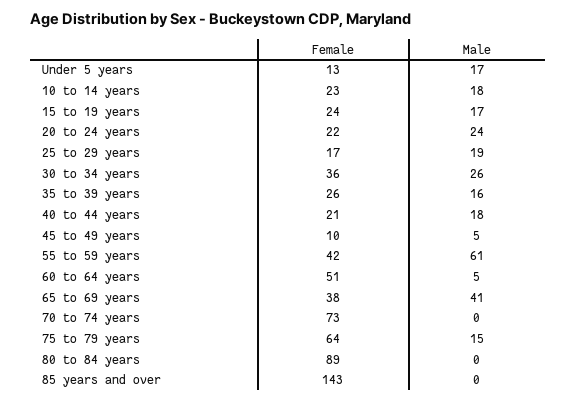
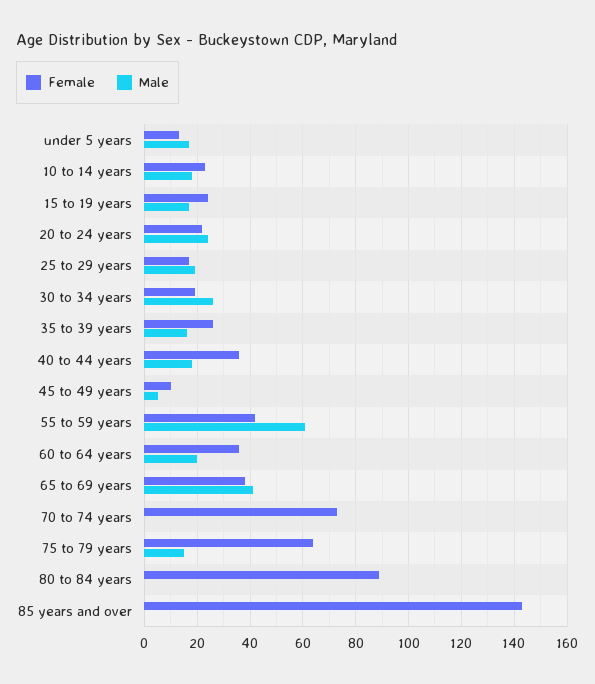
  {
    "Female": {
      "Under 5 years": 13,
      "10 to 14 years": 23,
      "15 to 19 years": 24,
      "20 to 24 years": 22,
      "25 to 29 years": 17,
-     "30 to 34 years": 36,
+     "30 to 34 years": 20,
      "35 to 39 years": 26,
-     "40 to 44 years": 21,
+     "40 to 44 years": 35,
      "45 to 49 years": 10,
      "55 to 59 years": 42,
-     "60 to 64 years": 51,
+     "60 to 64 years": 35,
      "65 to 69 years": 38,
      "70 to 74 years": 73,
      "75 to 79 years": 64,
      "80 to 84 years": 89,
      "85 years and over": 143
    },
    "Male": {
      "Under 5 years": 17,
      "10 to 14 years": 18,
      "15 to 19 years": 17,
      "20 to 24 years": 24,
      "25 to 29 years": 19,
      "30 to 34 years": 26,
      "35 to 39 years": 16,
      "40 to 44 years": 18,
      "45 to 49 years": 5,
      "55 to 59 years": 61,
-     "60 to 64 years": 5,
+     "60 to 64 years": 20,
      "65 to 69 years": 41,
      "70 to 74 years": 0,
      "75 to 79 years": 15,
      "80 to 84 years": 0,
      "85 years and over": 0
    }
  }

